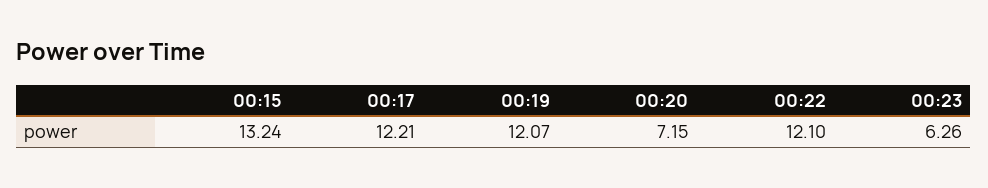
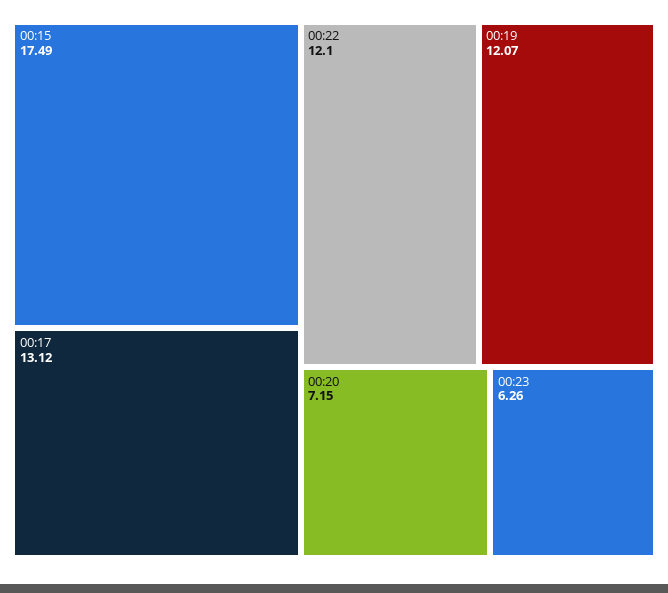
  {
-   "00:15": 13.24,
+   "00:15": 17.49,
-   "00:17": 12.21,
+   "00:17": 13.12,
    "00:19": 12.07,
    "00:20": 7.15,
    "00:22": 12.1,
    "00:23": 6.26
  }

